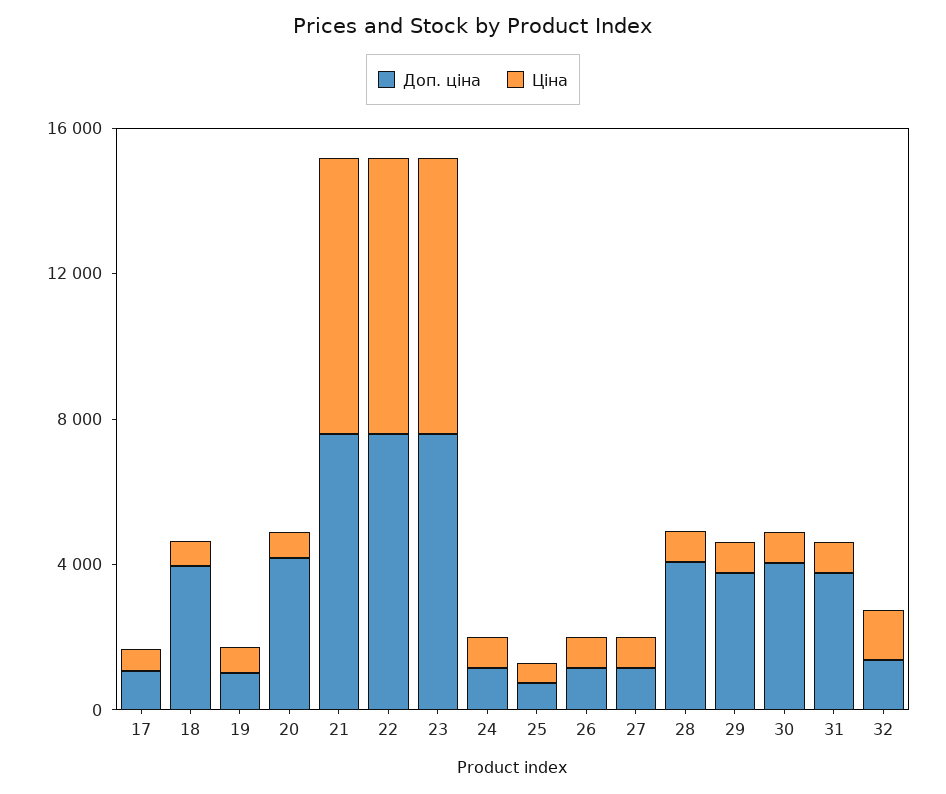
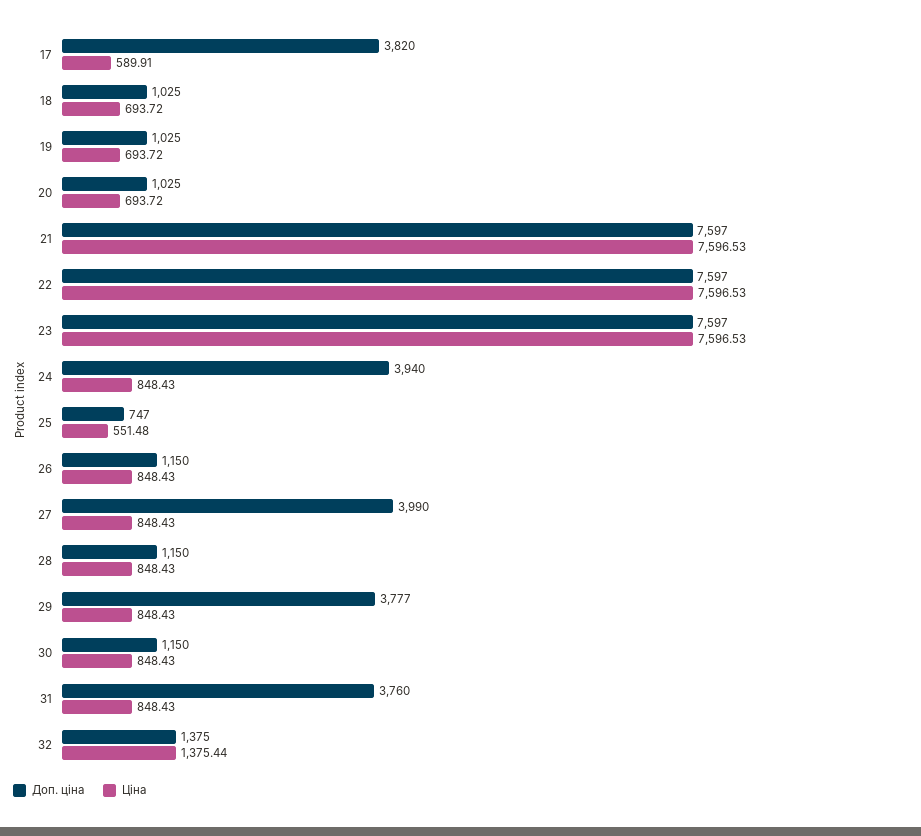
  {
    "Доп. ціна": {
-     "17": 1000,
+     "17": 3820,
-     "18": 4000,
+     "18": 1025,
      "19": 1025,
-     "20": 4000,
+     "20": 1025,
      "21": 7597,
      "22": 7597,
      "23": 7597,
-     "24": 1000,
+     "24": 3940,
      "25": 747,
      "26": 1150,
-     "27": 1000,
+     "27": 3990,
-     "28": 4000,
+     "28": 1150,
      "29": 3777,
-     "30": 4000,
+     "30": 1150,
      "31": 3760,
      "32": 1375
    },
    "Ціна": {
      "17": 589.91,
      "18": 693.72,
      "19": 693.72,
      "20": 693.72,
      "21": 7596.53,
      "22": 7596.53,
      "23": 7596.53,
      "24": 848.43,
      "25": 551.48,
      "26": 848.43,
      "27": 848.43,
      "28": 848.43,
      "29": 848.43,
      "30": 848.43,
      "31": 848.43,
      "32": 1375.44
    }
  }

